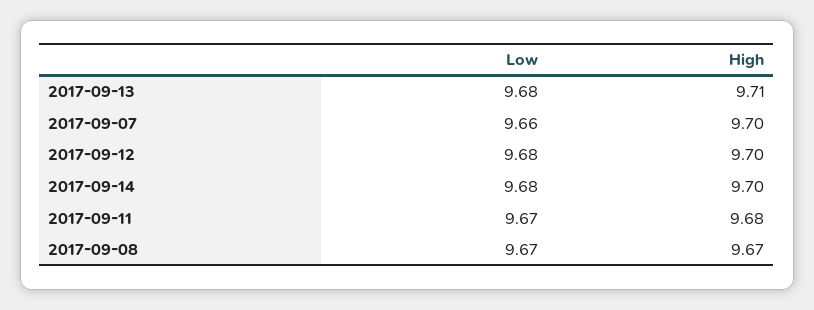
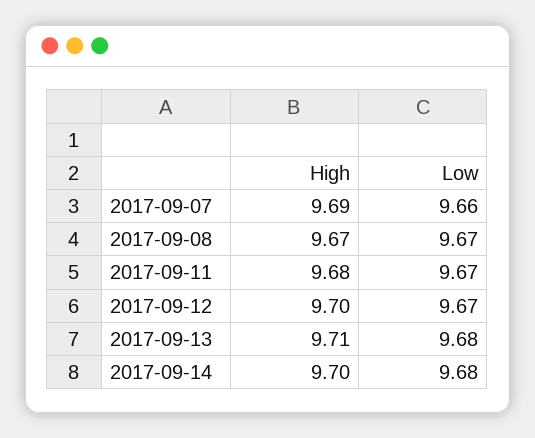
  {
    "Low": {
      "2017-09-13": 9.68,
      "2017-09-07": 9.66,
-     "2017-09-12": 9.68,
+     "2017-09-12": 9.67,
      "2017-09-14": 9.68,
      "2017-09-11": 9.67,
      "2017-09-08": 9.67
    },
    "High": {
      "2017-09-13": 9.71,
-     "2017-09-07": 9.7,
+     "2017-09-07": 9.69,
      "2017-09-12": 9.7,
      "2017-09-14": 9.7,
      "2017-09-11": 9.68,
      "2017-09-08": 9.67
    }
  }

